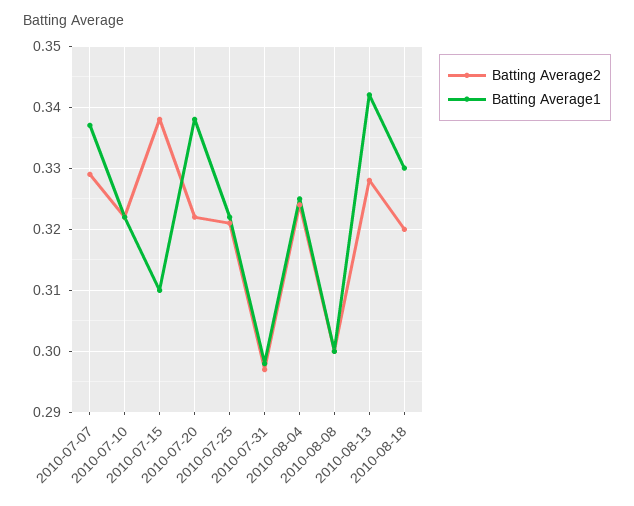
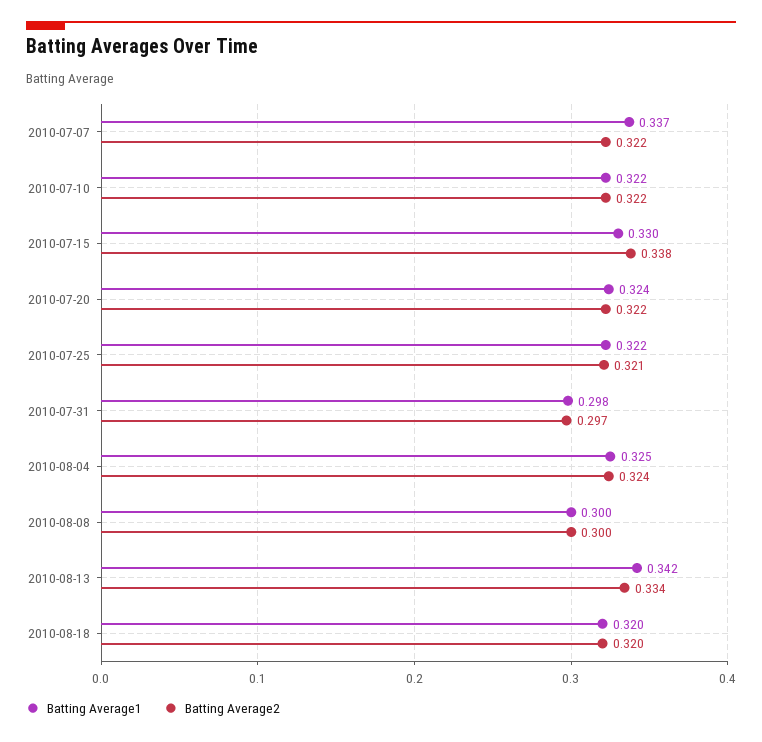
  {
    "Batting Average2": {
-     "2010-07-07": 0.329,
+     "2010-07-07": 0.322,
      "2010-07-10": 0.322,
      "2010-07-15": 0.338,
      "2010-07-20": 0.322,
      "2010-07-25": 0.321,
      "2010-07-31": 0.297,
      "2010-08-04": 0.324,
      "2010-08-08": 0.3,
-     "2010-08-13": 0.328,
+     "2010-08-13": 0.334,
      "2010-08-18": 0.32
    },
    "Batting Average1": {
      "2010-07-07": 0.337,
      "2010-07-10": 0.322,
-     "2010-07-15": 0.31,
+     "2010-07-15": 0.33,
-     "2010-07-20": 0.338,
+     "2010-07-20": 0.324,
      "2010-07-25": 0.322,
      "2010-07-31": 0.298,
      "2010-08-04": 0.325,
      "2010-08-08": 0.3,
      "2010-08-13": 0.342,
-     "2010-08-18": 0.33
+     "2010-08-18": 0.32
    }
  }

